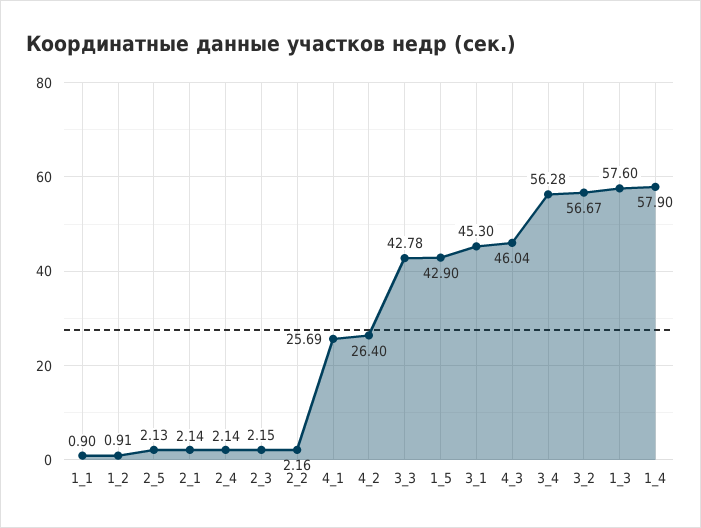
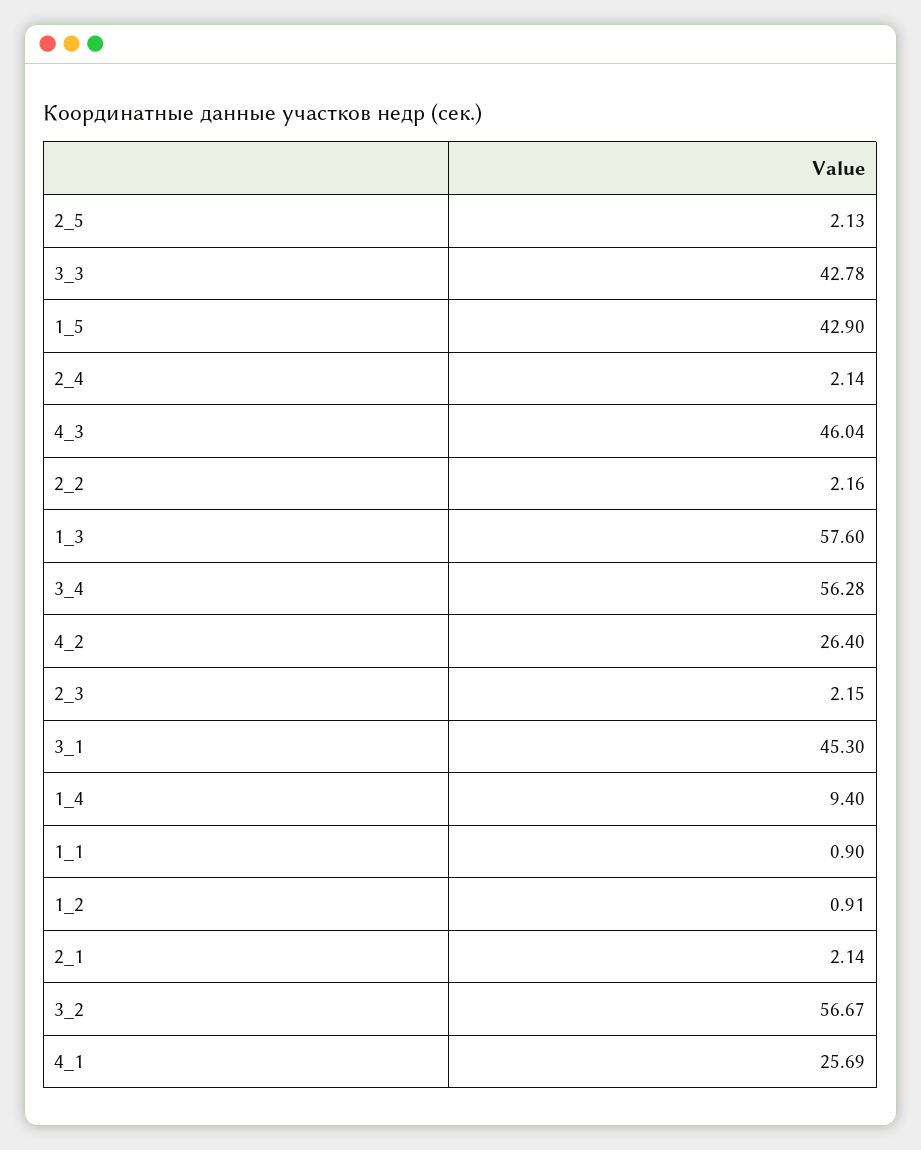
  {
    "1_1": 0.9,
    "1_2": 0.91,
    "2_5": 2.13,
    "2_1": 2.14,
    "2_4": 2.14,
    "2_3": 2.15,
    "2_2": 2.16,
    "4_1": 25.69,
    "4_2": 26.4,
    "3_3": 42.78,
    "1_5": 42.9,
    "3_1": 45.3,
    "4_3": 46.04,
    "3_4": 56.28,
    "3_2": 56.67,
    "1_3": 57.6,
-   "1_4": 57.9
+   "1_4": 9.4
  }

